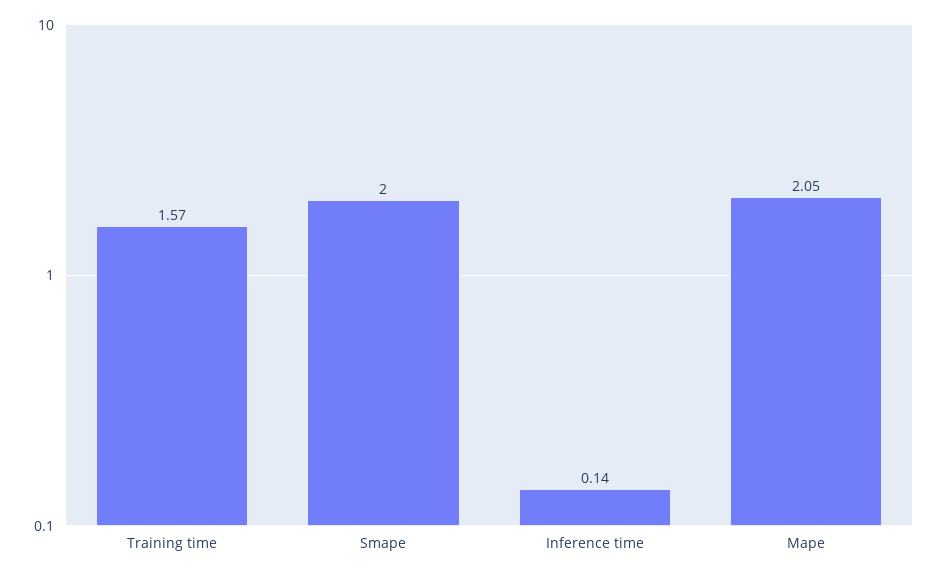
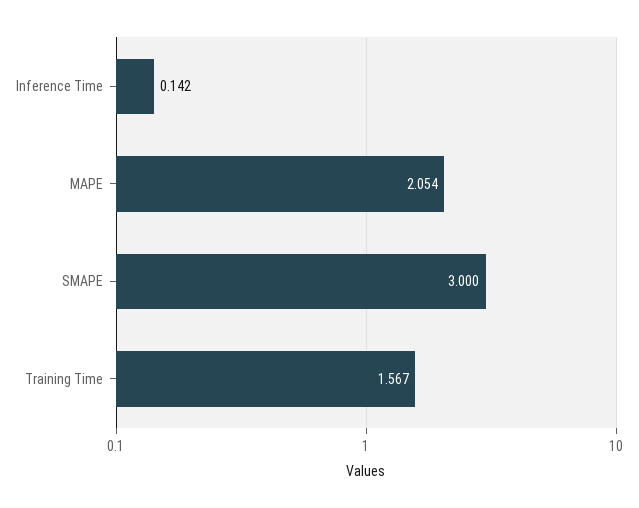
  {
    "Training time": 1.567,
-   "Smape": 2,
+   "Smape": 3,
    "Inference time": 0.142,
    "Mape": 2.054
  }

